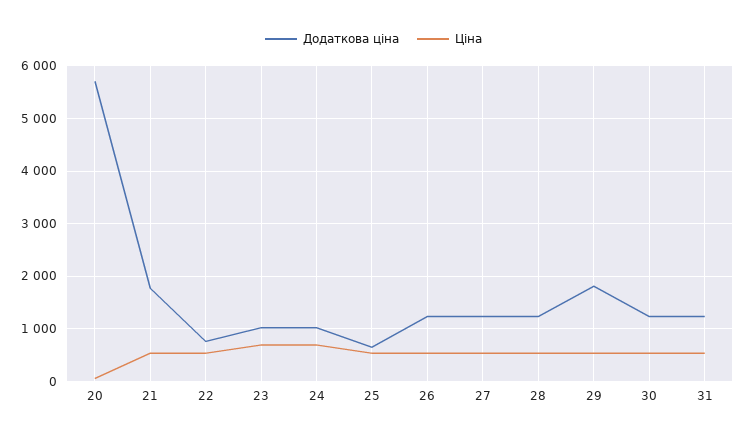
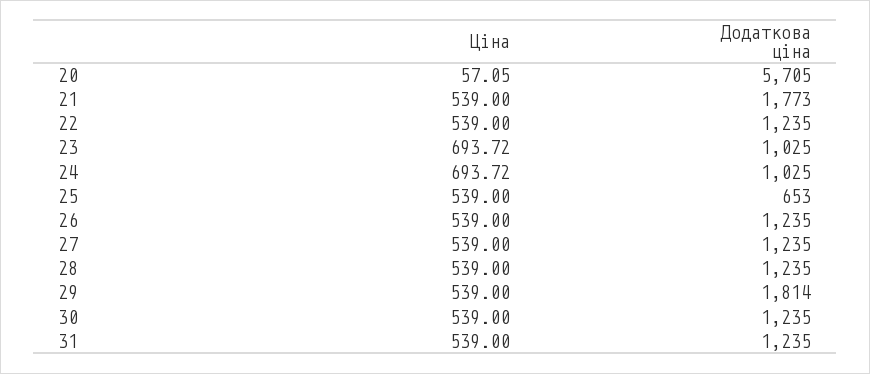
  {
    "Додаткова ціна": {
      "20": 5705,
      "21": 1773,
-     "22": 800,
+     "22": 1235,
      "23": 1025,
      "24": 1025,
      "25": 653,
      "26": 1235,
      "27": 1235,
      "28": 1235,
      "29": 1814,
      "30": 1235,
      "31": 1235
    },
    "Ціна": {
      "20": 57.05,
      "21": 539,
      "22": 539,
      "23": 693.72,
      "24": 693.72,
      "25": 539,
      "26": 539,
      "27": 539,
      "28": 539,
      "29": 539,
      "30": 539,
      "31": 539
    }
  }

